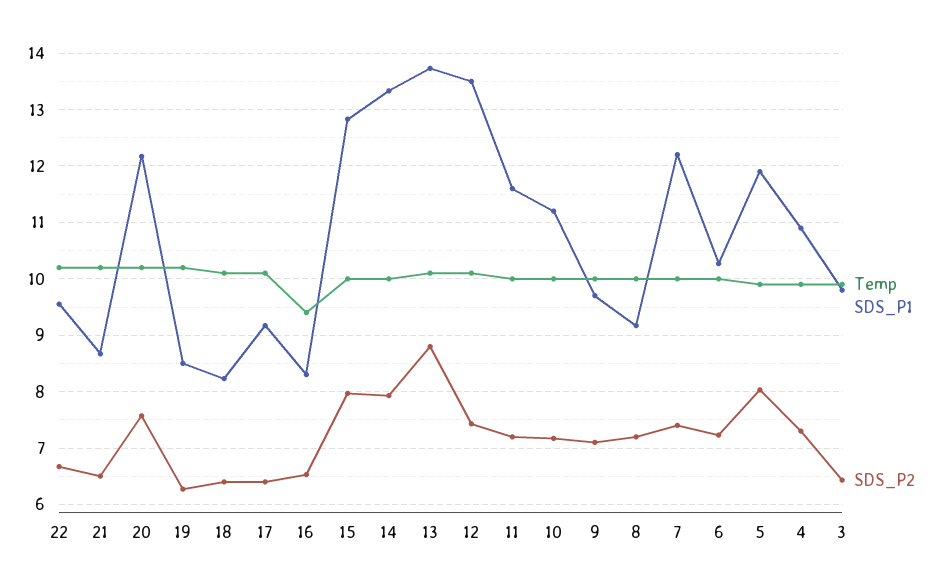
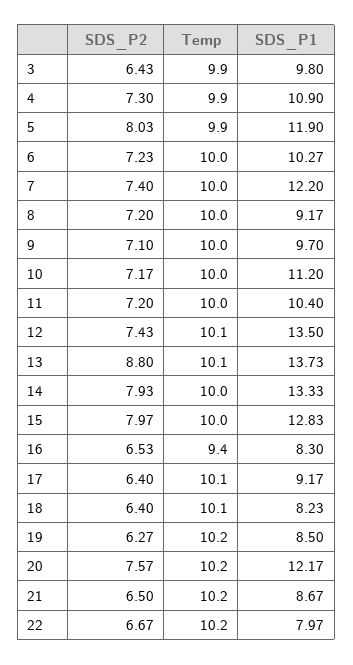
  {
    "Temp": {
      "22": 10.2,
      "21": 10.2,
      "20": 10.2,
      "19": 10.2,
      "18": 10.1,
      "17": 10.1,
      "16": 9.4,
      "15": 10,
      "14": 10,
      "13": 10.1,
      "12": 10.1,
      "11": 10,
      "10": 10,
      "9": 10,
      "8": 10,
      "7": 10,
      "6": 10,
      "5": 9.9,
      "4": 9.9,
      "3": 9.9
    },
    "SDS_P1": {
-     "22": 9.6,
+     "22": 7.97,
      "21": 8.67,
      "20": 12.17,
      "19": 8.5,
      "18": 8.23,
      "17": 9.17,
      "16": 8.3,
      "15": 12.83,
      "14": 13.33,
      "13": 13.73,
      "12": 13.5,
-     "11": 11.6,
+     "11": 10.4,
      "10": 11.2,
      "9": 9.7,
      "8": 9.17,
      "7": 12.2,
      "6": 10.27,
      "5": 11.9,
      "4": 10.9,
      "3": 9.8
    },
    "SDS_P2": {
      "22": 6.67,
      "21": 6.5,
      "20": 7.57,
      "19": 6.27,
      "18": 6.4,
      "17": 6.4,
      "16": 6.53,
      "15": 7.97,
      "14": 7.93,
      "13": 8.8,
      "12": 7.43,
      "11": 7.2,
      "10": 7.17,
      "9": 7.1,
      "8": 7.2,
      "7": 7.4,
      "6": 7.23,
      "5": 8.03,
      "4": 7.3,
      "3": 6.43
    }
  }

